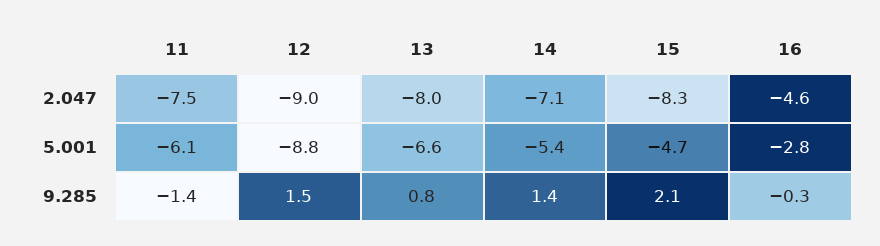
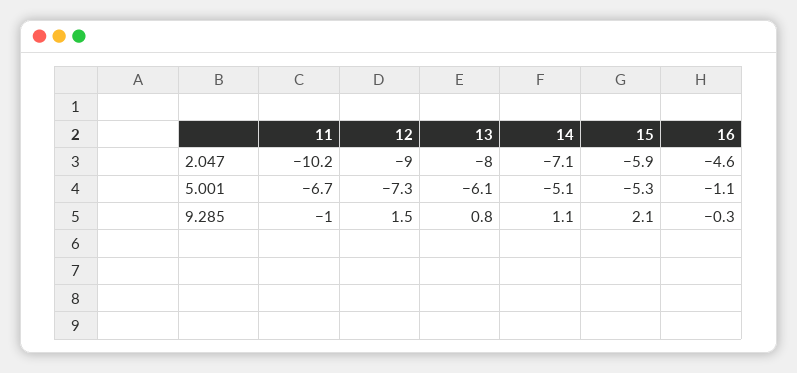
  {
    "11": {
-     "2.047": -7.5,
+     "2.047": -10.2,
-     "5.001": -6.1,
+     "5.001": -6.7,
-     "9.285": -1.4
+     "9.285": -1
    },
    "12": {
      "2.047": -9,
-     "5.001": -8.8,
+     "5.001": -7.3,
      "9.285": 1.5
    },
    "13": {
      "2.047": -8,
-     "5.001": -6.6,
+     "5.001": -6.1,
      "9.285": 0.8
    },
    "14": {
      "2.047": -7.1,
-     "5.001": -5.4,
+     "5.001": -5.1,
-     "9.285": 1.4
+     "9.285": 1.1
    },
    "15": {
-     "2.047": -8.3,
+     "2.047": -5.9,
-     "5.001": -4.7,
+     "5.001": -5.3,
      "9.285": 2.1
    },
    "16": {
      "2.047": -4.6,
-     "5.001": -2.8,
+     "5.001": -1.1,
      "9.285": -0.3
    }
  }

